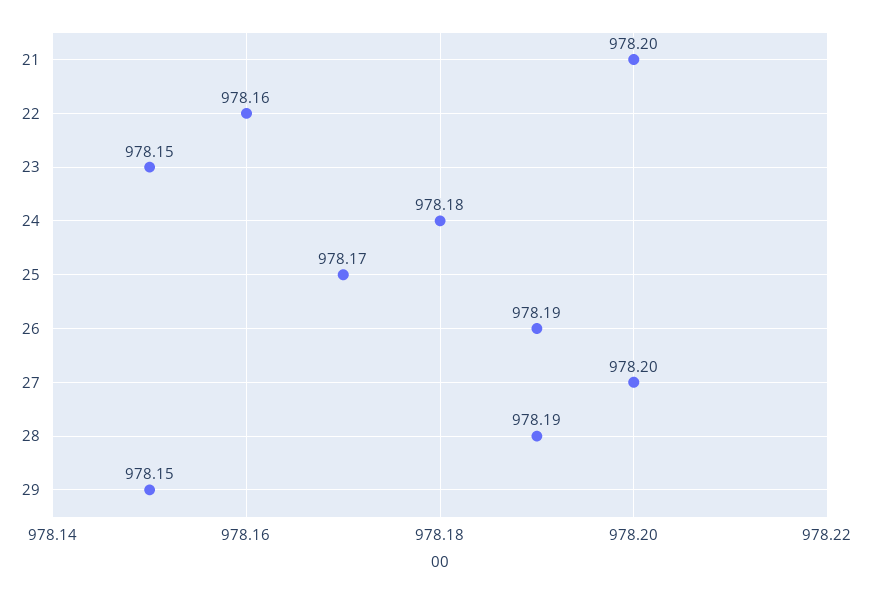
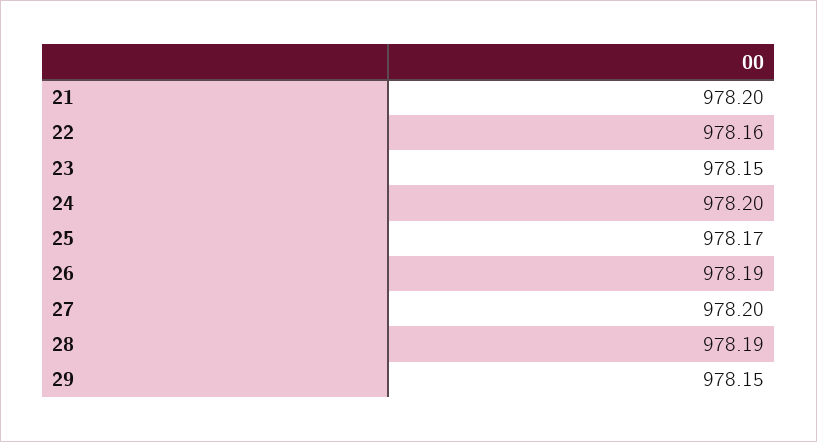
  {
    "21": 978.2,
    "22": 978.16,
    "23": 978.15,
-   "24": 978.18,
+   "24": 978.2,
    "25": 978.17,
    "26": 978.19,
    "27": 978.2,
    "28": 978.19,
    "29": 978.15
  }

